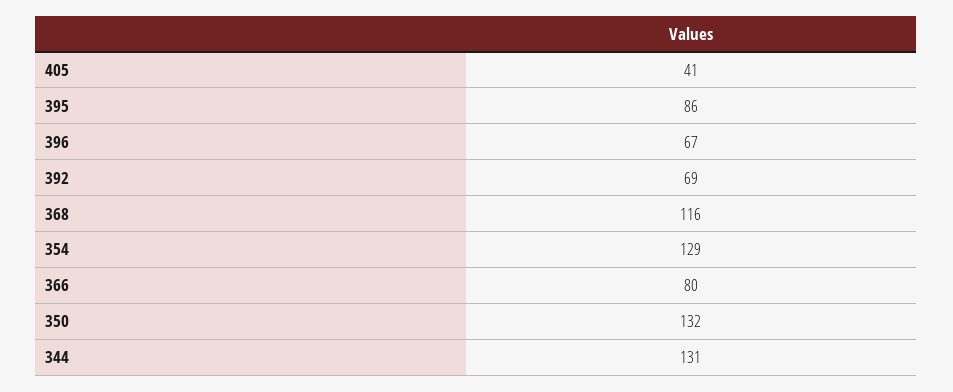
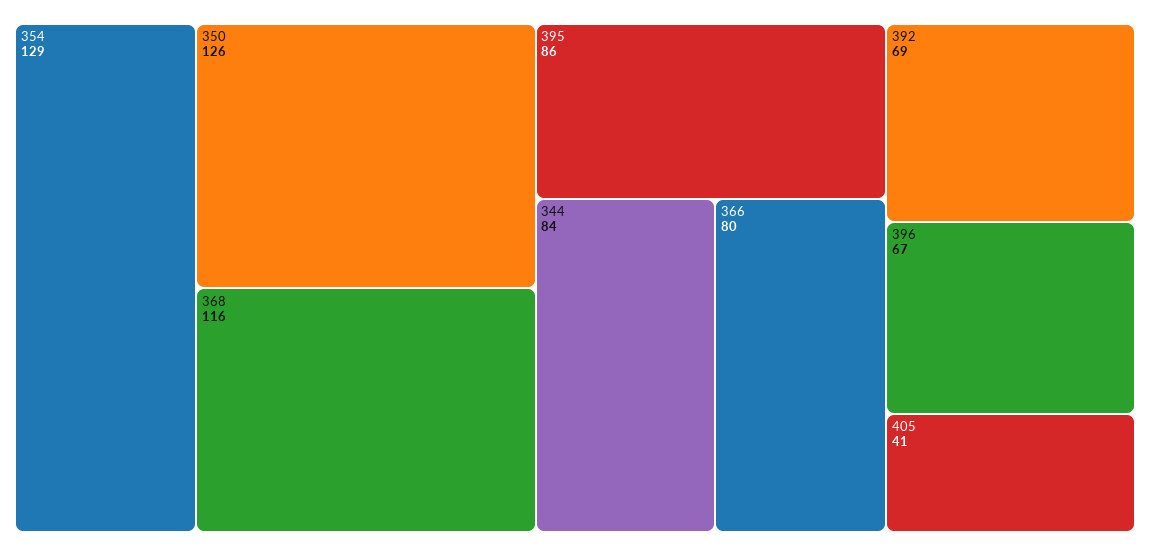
  {
    "405": 41,
    "395": 86,
    "396": 67,
    "392": 69,
    "368": 116,
    "354": 129,
    "366": 80,
-   "350": 132,
+   "350": 126,
-   "344": 131
+   "344": 84
  }

